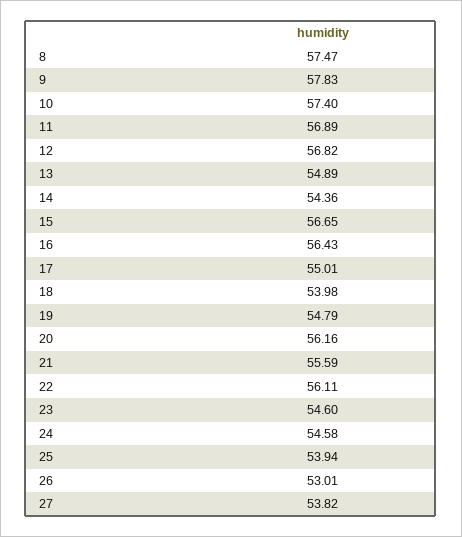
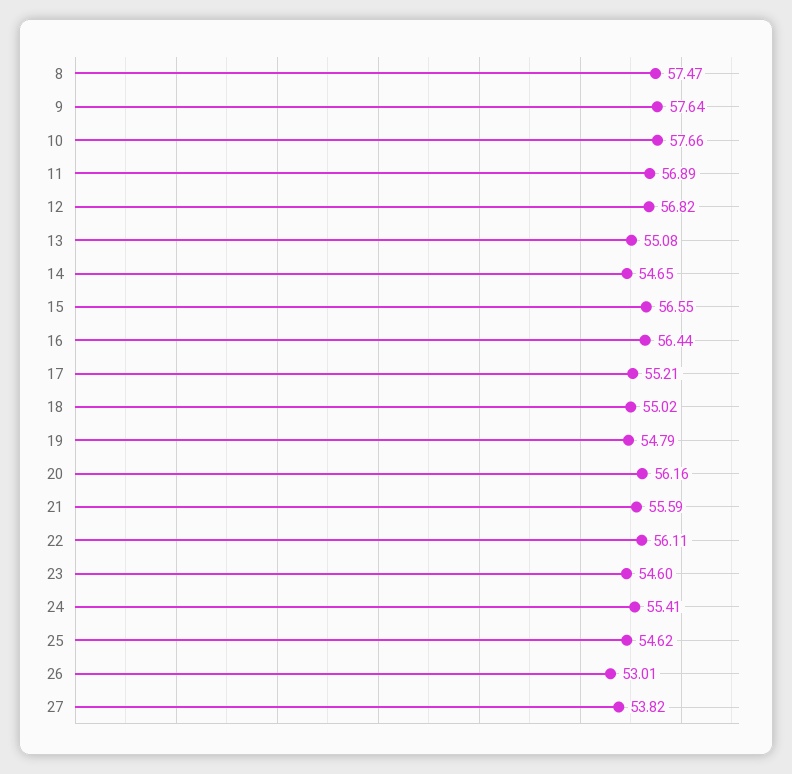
  {
    "8": 57.47,
-   "9": 57.83,
+   "9": 57.64,
-   "10": 57.4,
+   "10": 57.66,
    "11": 56.89,
    "12": 56.82,
-   "13": 54.89,
+   "13": 55.08,
-   "14": 54.36,
+   "14": 54.65,
-   "15": 56.65,
+   "15": 56.55,
-   "16": 56.43,
+   "16": 56.44,
-   "17": 55.01,
+   "17": 55.21,
-   "18": 53.98,
+   "18": 55.02,
    "19": 54.79,
    "20": 56.16,
    "21": 55.59,
    "22": 56.11,
    "23": 54.6,
-   "24": 54.58,
+   "24": 55.41,
-   "25": 53.94,
+   "25": 54.62,
    "26": 53.01,
    "27": 53.82
  }

